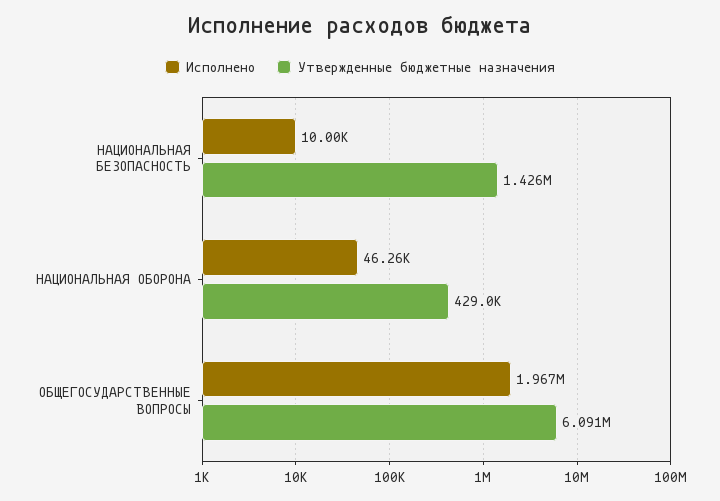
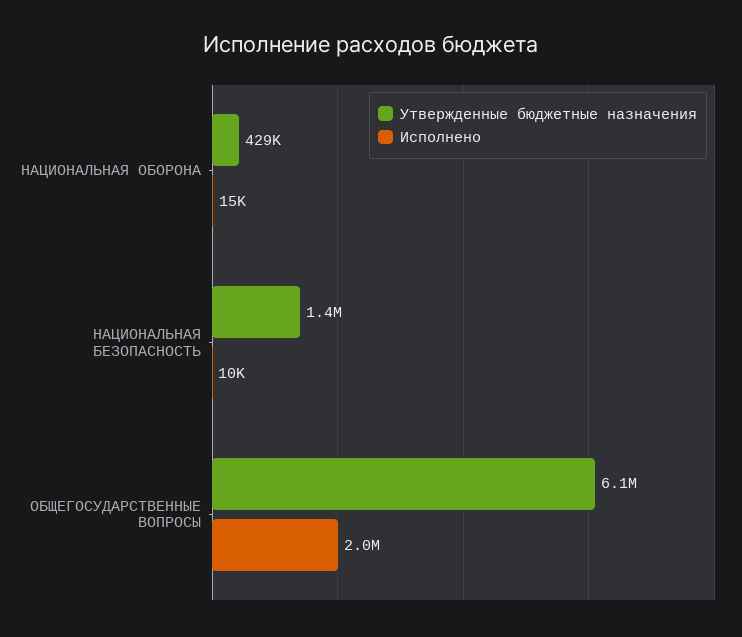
  {
    "Исполнено": {
      "НАЦИОНАЛЬНАЯ БЕЗОПАСНОСТЬ": 10000,
-     "НАЦИОНАЛЬНАЯ ОБОРОНА": 46260,
+     "НАЦИОНАЛЬНАЯ ОБОРОНА": 15000,
      "ОБЩЕГОСУДАРСТВЕННЫЕ ВОПРОСЫ": 1967000
    },
    "Утвержденные бюджетные назначения": {
      "НАЦИОНАЛЬНАЯ БЕЗОПАСНОСТЬ": 1426000,
      "НАЦИОНАЛЬНАЯ ОБОРОНА": 429000,
      "ОБЩЕГОСУДАРСТВЕННЫЕ ВОПРОСЫ": 6091000
    }
  }

